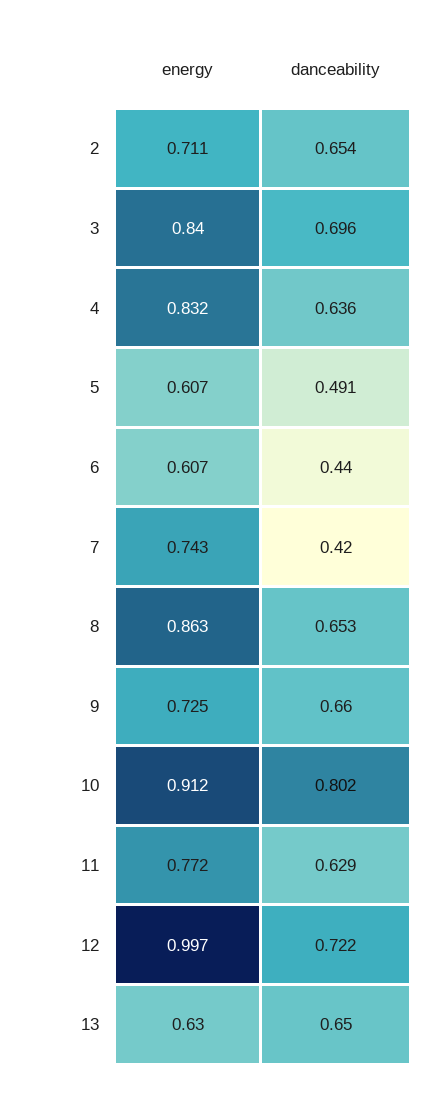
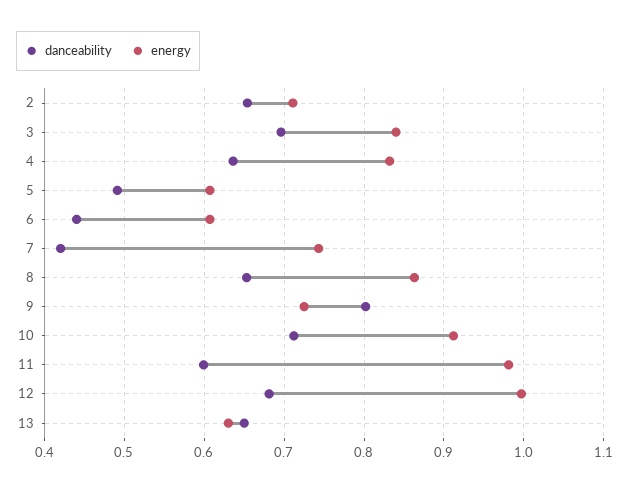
  {
    "energy": {
      "2": 0.711,
      "3": 0.84,
      "4": 0.832,
      "5": 0.607,
      "6": 0.607,
      "7": 0.743,
      "8": 0.863,
      "9": 0.725,
      "10": 0.912,
-     "11": 0.772,
+     "11": 0.98,
      "12": 0.997,
      "13": 0.63
    },
    "danceability": {
      "2": 0.654,
      "3": 0.696,
      "4": 0.636,
      "5": 0.491,
      "6": 0.44,
      "7": 0.42,
      "8": 0.653,
-     "9": 0.66,
+     "9": 0.8,
-     "10": 0.802,
+     "10": 0.71,
-     "11": 0.629,
+     "11": 0.6,
-     "12": 0.722,
+     "12": 0.68,
      "13": 0.65
    }
  }

